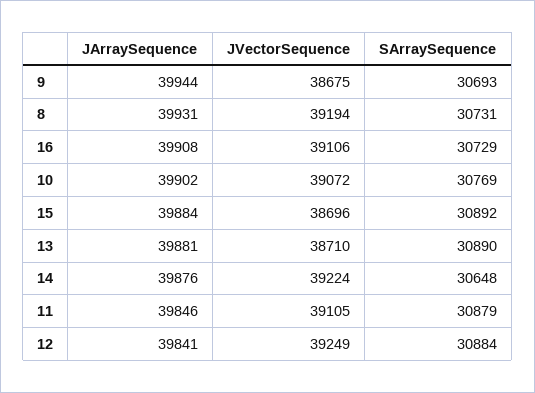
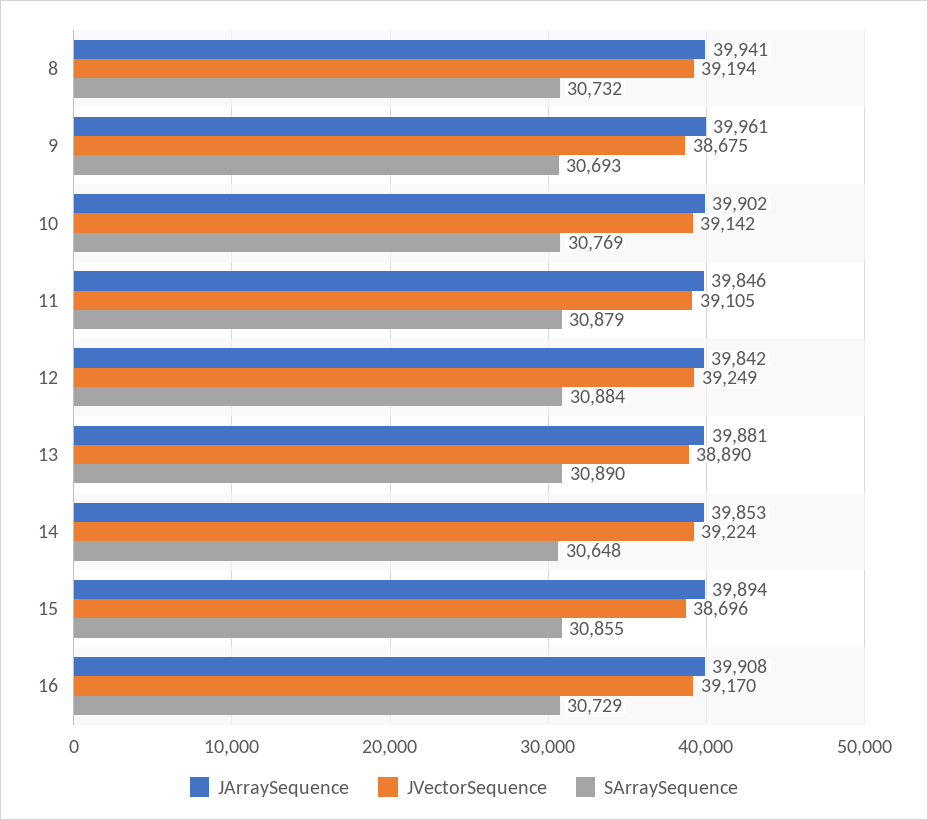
  {
    "JArraySequence": {
-     "9": 39944,
+     "9": 39961,
-     "8": 39931,
+     "8": 39941,
      "16": 39908,
      "10": 39902,
-     "15": 39884,
+     "15": 39894,
      "13": 39881,
-     "14": 39876,
+     "14": 39853,
      "11": 39846,
-     "12": 39841
+     "12": 39842
    },
    "JVectorSequence": {
      "9": 38675,
      "8": 39194,
-     "16": 39106,
+     "16": 39170,
-     "10": 39072,
+     "10": 39142,
      "15": 38696,
-     "13": 38710,
+     "13": 38890,
      "14": 39224,
      "11": 39105,
      "12": 39249
    },
    "SArraySequence": {
      "9": 30693,
-     "8": 30731,
+     "8": 30732,
      "16": 30729,
      "10": 30769,
-     "15": 30892,
+     "15": 30855,
      "13": 30890,
      "14": 30648,
      "11": 30879,
      "12": 30884
    }
  }

